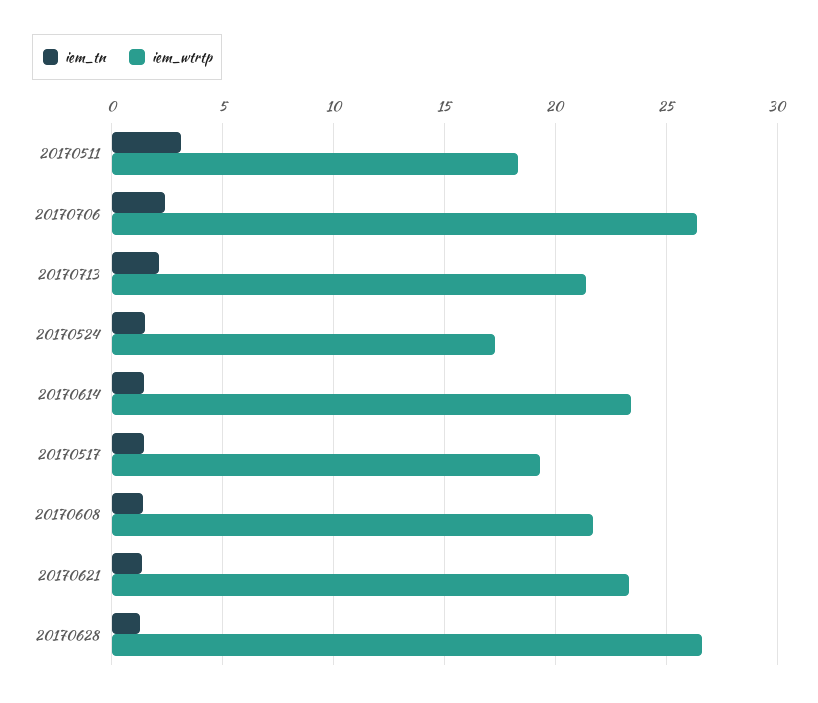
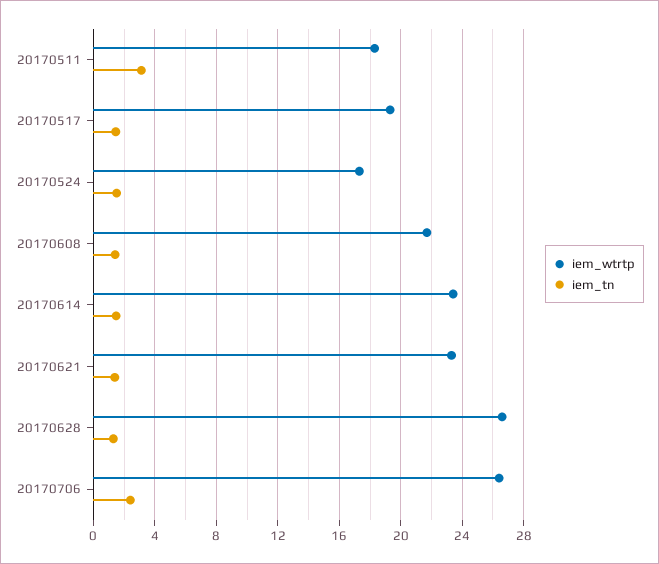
  {
    "iem_tn": {
      "20170511": 3,
      "20170706": 2.5,
-     "20170713": 2,
      "20170524": 1.5,
      "20170614": 1.5,
      "20170517": 1.5,
      "20170608": 1.5,
      "20170621": 1.5,
      "20170628": 1.5
    },
    "iem_wtrtp": {
      "20170511": 18.5,
      "20170706": 26.5,
-     "20170713": 21.5,
      "20170524": 17.5,
      "20170614": 23.5,
      "20170517": 19.5,
      "20170608": 21.5,
      "20170621": 23.5,
      "20170628": 26.5
    }
  }

